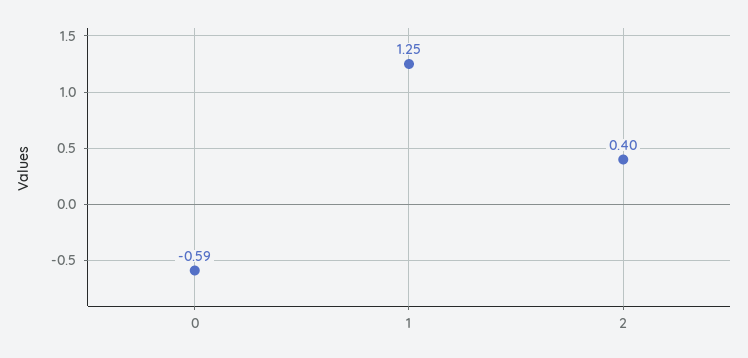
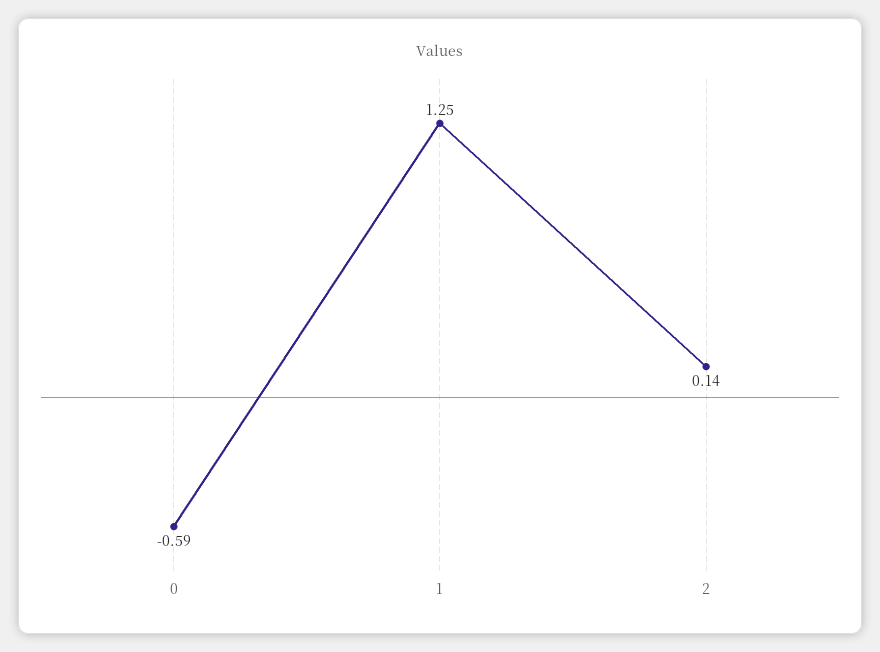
  {
    "0": -0.59,
    "1": 1.25,
-   "2": 0.4
+   "2": 0.14
  }

